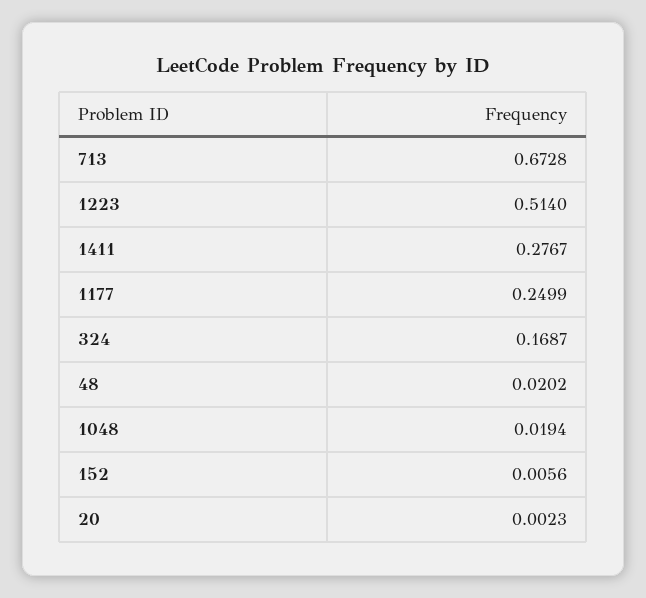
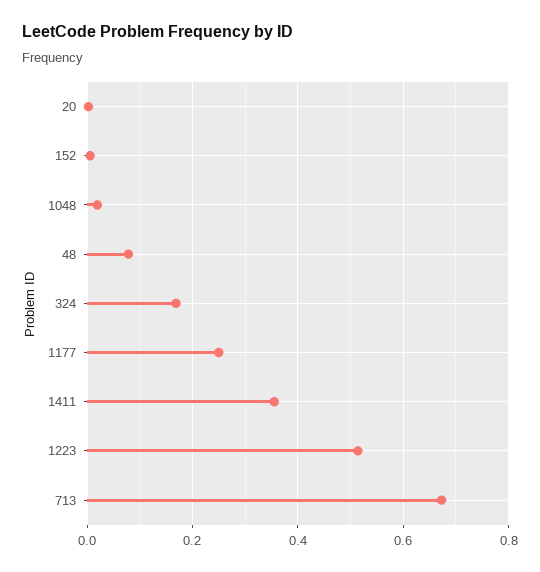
  {
    "713": 0.6728,
    "1223": 0.514,
-   "1411": 0.2767,
+   "1411": 0.36,
    "1177": 0.2499,
    "324": 0.1687,
-   "48": 0.0202,
+   "48": 0.08,
    "1048": 0.0194,
    "152": 0.0056,
    "20": 0.0023
  }

